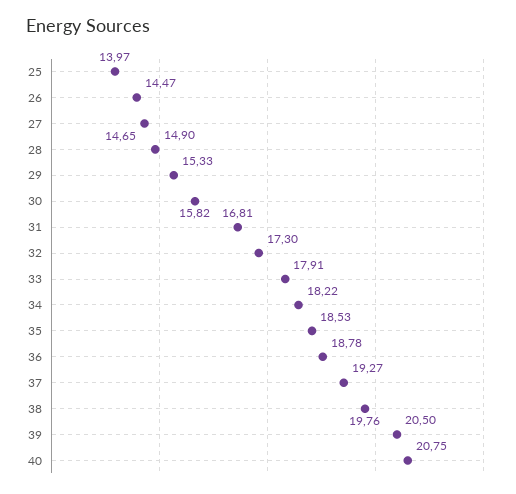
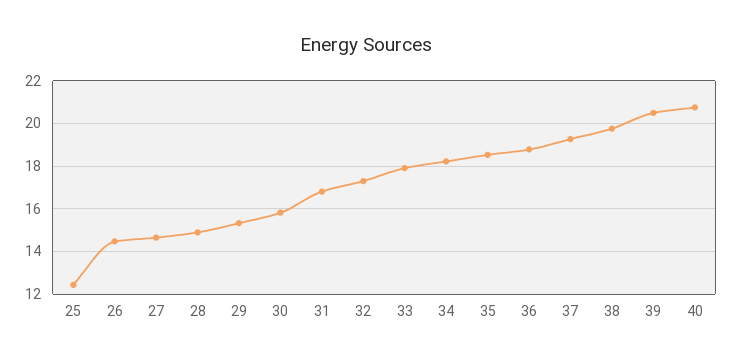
  {
-   "25": 13.97,
+   "25": 12.5,
    "26": 14.47,
    "27": 14.65,
    "28": 14.9,
    "29": 15.33,
    "30": 15.82,
    "31": 16.81,
    "32": 17.3,
    "33": 17.91,
    "34": 18.22,
    "35": 18.53,
    "36": 18.78,
    "37": 19.27,
    "38": 19.76,
    "39": 20.5,
    "40": 20.75
  }

